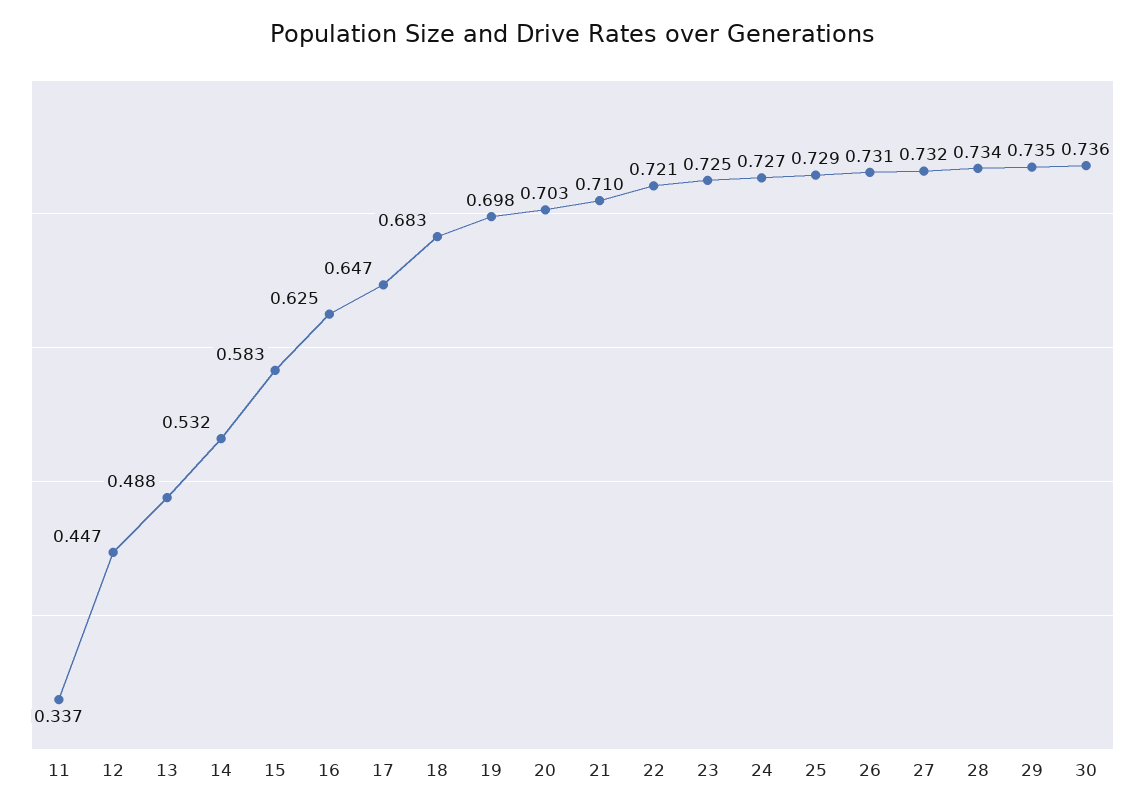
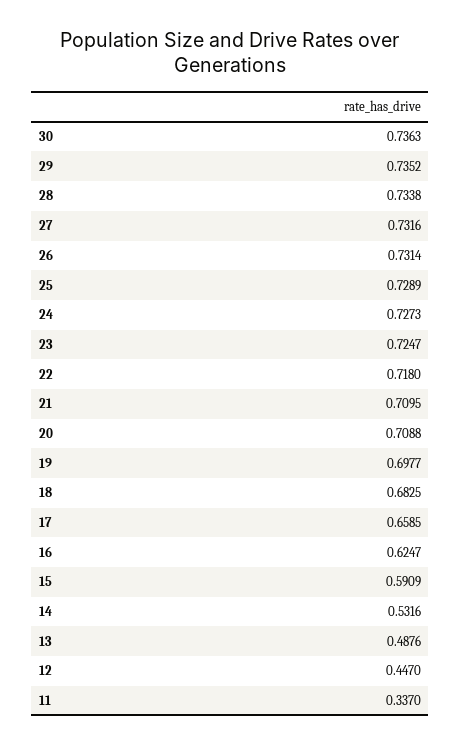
  {
    "11": 0.337,
    "12": 0.447,
    "13": 0.4876,
    "14": 0.5316,
-   "15": 0.583,
+   "15": 0.5909,
    "16": 0.6247,
-   "17": 0.647,
+   "17": 0.6585,
    "18": 0.6825,
    "19": 0.6977,
-   "20": 0.703,
+   "20": 0.7088,
    "21": 0.7095,
-   "22": 0.721,
+   "22": 0.718,
    "23": 0.7247,
    "24": 0.7273,
    "25": 0.7289,
    "26": 0.7314,
    "27": 0.7316,
    "28": 0.7338,
    "29": 0.7352,
    "30": 0.7363
  }

